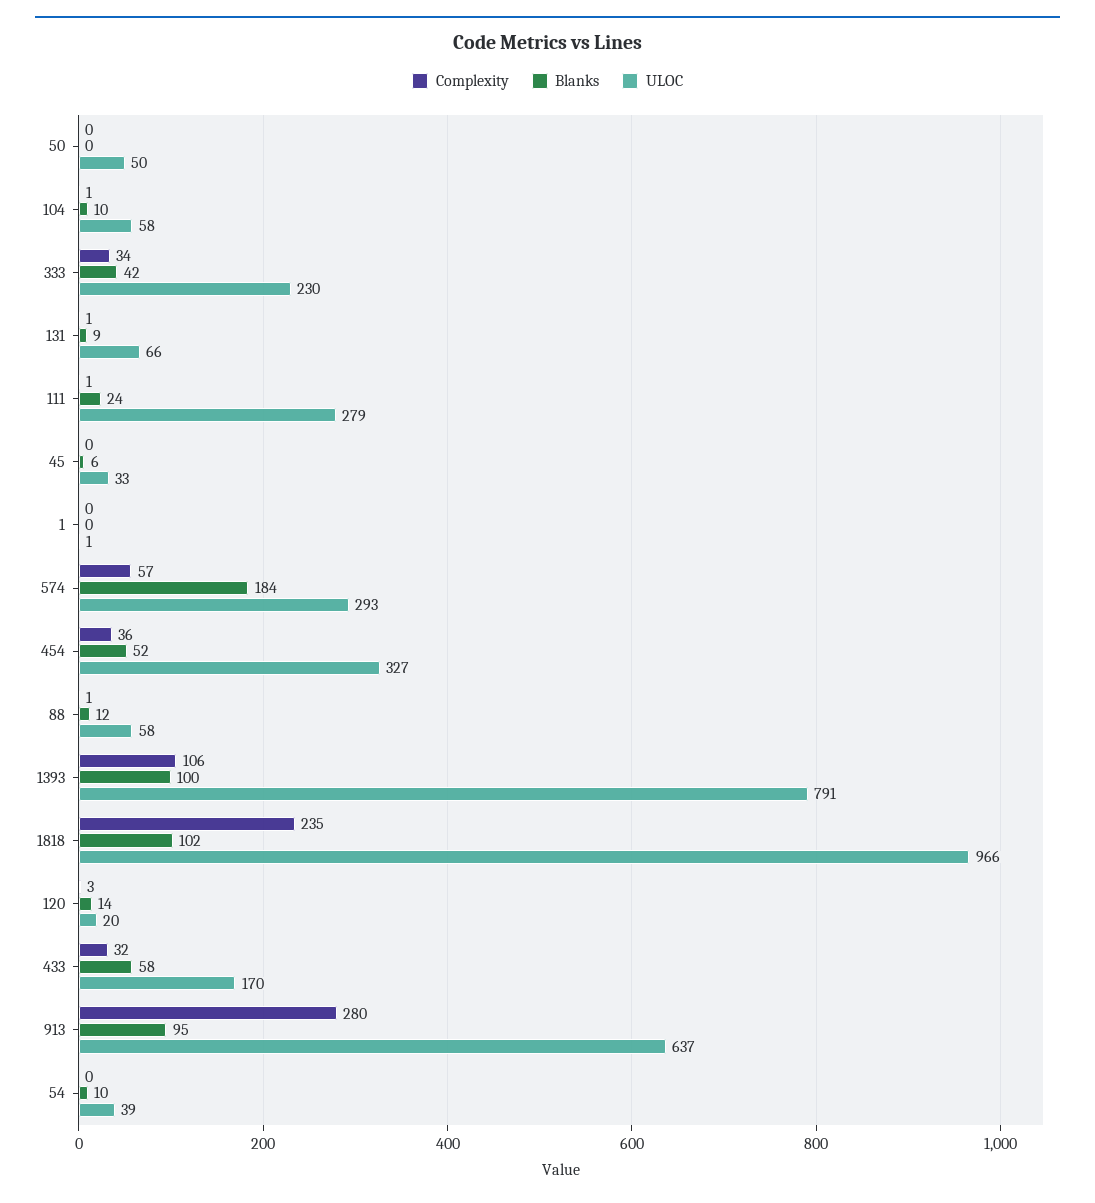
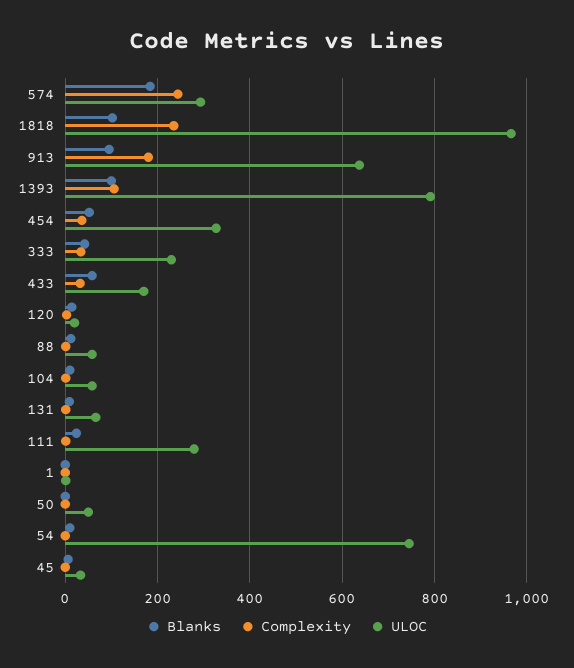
  {
    "Complexity": {
      "50": 0,
      "104": 1,
      "333": 34,
      "131": 1,
      "111": 1,
      "45": 0,
      "1": 0,
-     "574": 57,
+     "574": 240,
      "454": 36,
      "88": 1,
      "1393": 106,
      "1818": 235,
      "120": 3,
      "433": 32,
-     "913": 280,
+     "913": 180,
      "54": 0
    },
    "Blanks": {
      "50": 0,
      "104": 10,
      "333": 42,
      "131": 9,
      "111": 24,
      "45": 6,
      "1": 0,
      "574": 184,
      "454": 52,
      "88": 12,
      "1393": 100,
      "1818": 102,
      "120": 14,
      "433": 58,
      "913": 95,
      "54": 10
    },
    "ULOC": {
      "50": 50,
      "104": 58,
      "333": 230,
      "131": 66,
      "111": 279,
      "45": 33,
      "1": 1,
      "574": 293,
      "454": 327,
      "88": 58,
      "1393": 791,
      "1818": 966,
      "120": 20,
      "433": 170,
      "913": 637,
-     "54": 39
+     "54": 740
    }
  }

